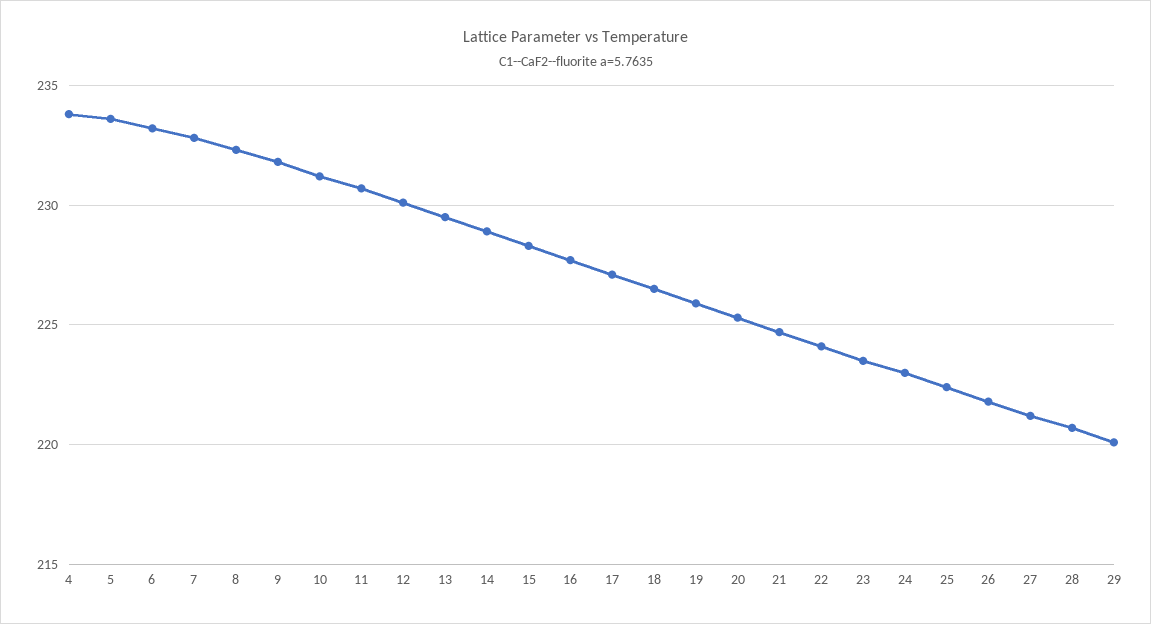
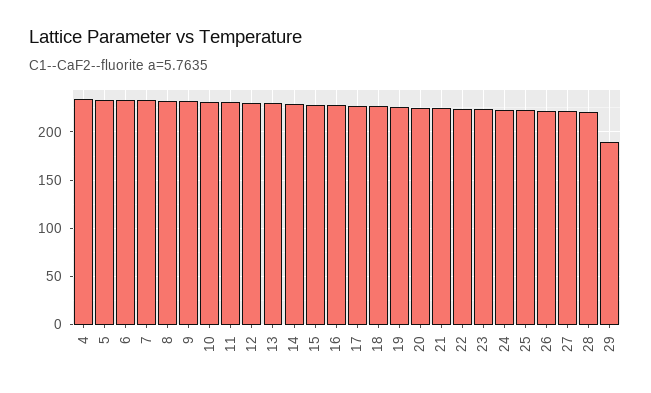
  {
    "4": 234,
    "5": 233.5,
    "6": 233,
    "7": 233,
    "8": 232.5,
    "9": 232,
    "10": 231,
    "11": 230.5,
    "12": 230,
    "13": 229.5,
    "14": 229,
    "15": 228.5,
    "16": 227.5,
    "17": 227,
    "18": 226.5,
    "19": 226,
    "20": 225.5,
    "21": 224.5,
    "22": 224,
    "23": 223.5,
    "24": 223,
    "25": 222.5,
    "26": 222,
    "27": 221,
    "28": 220.5,
-   "29": 220
+   "29": 190
  }

